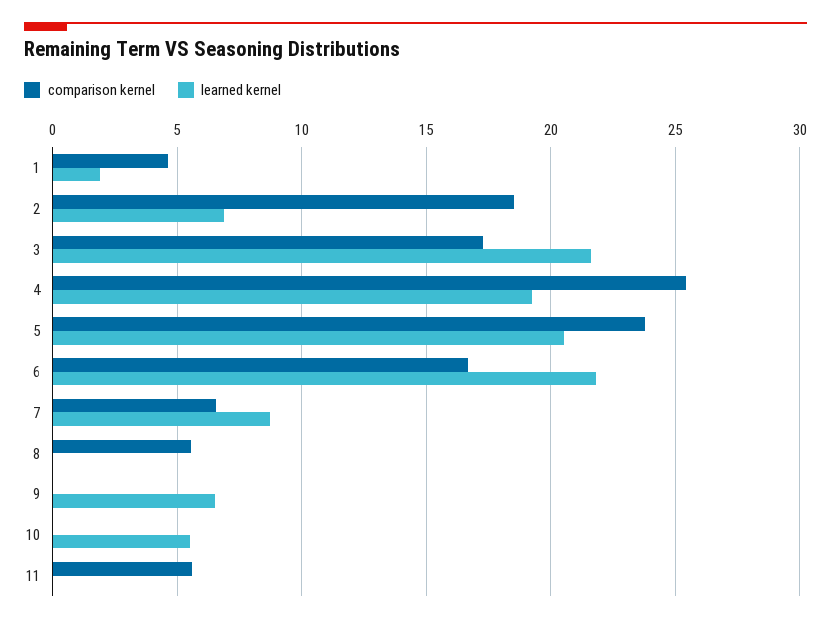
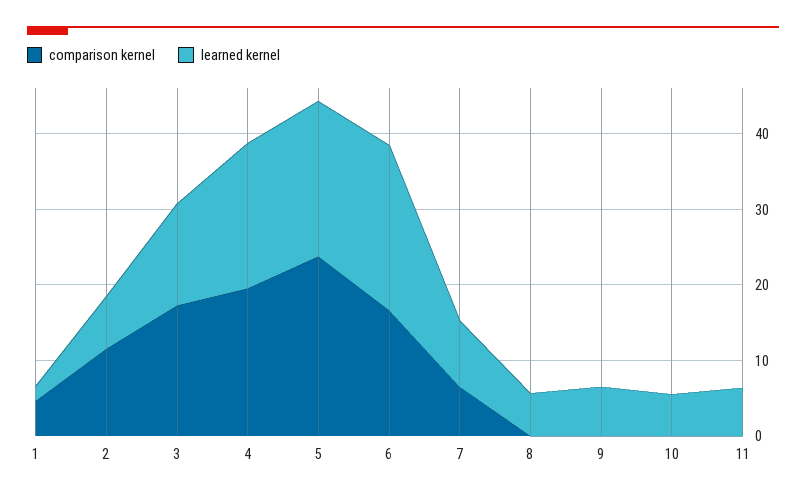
  {
    "comparison kernel": {
      "1": 4.5,
-     "2": 18.5,
+     "2": 12,
      "3": 17.5,
-     "4": 25.5,
+     "4": 20,
      "5": 24,
      "6": 16.5,
      "7": 6.5,
-     "8": 5.5,
+     "8": 0,
      "9": 0,
      "10": 0,
-     "11": 5.5
+     "11": 0
    },
    "learned kernel": {
      "1": 2,
      "2": 7,
-     "3": 21.5,
+     "3": 14,
      "4": 19,
      "5": 20.5,
      "6": 22,
      "7": 8.5,
-     "8": 0,
+     "8": 6,
      "9": 6.5,
      "10": 5.5,
-     "11": 0
+     "11": 6
    }
  }

